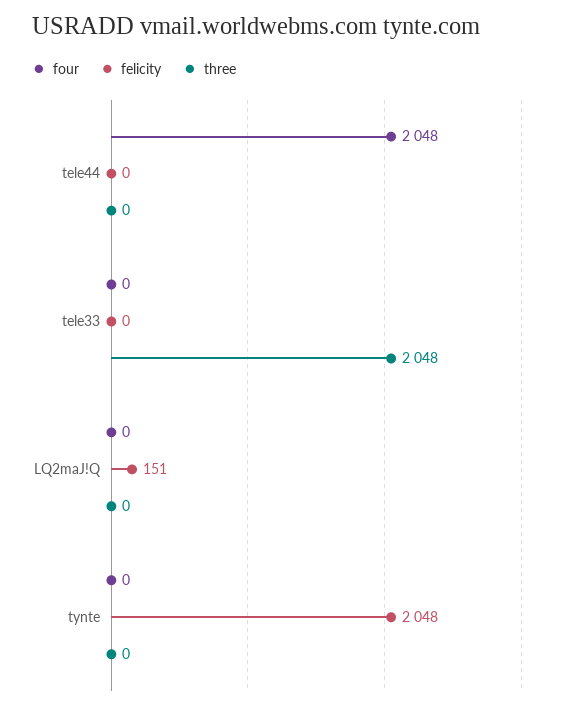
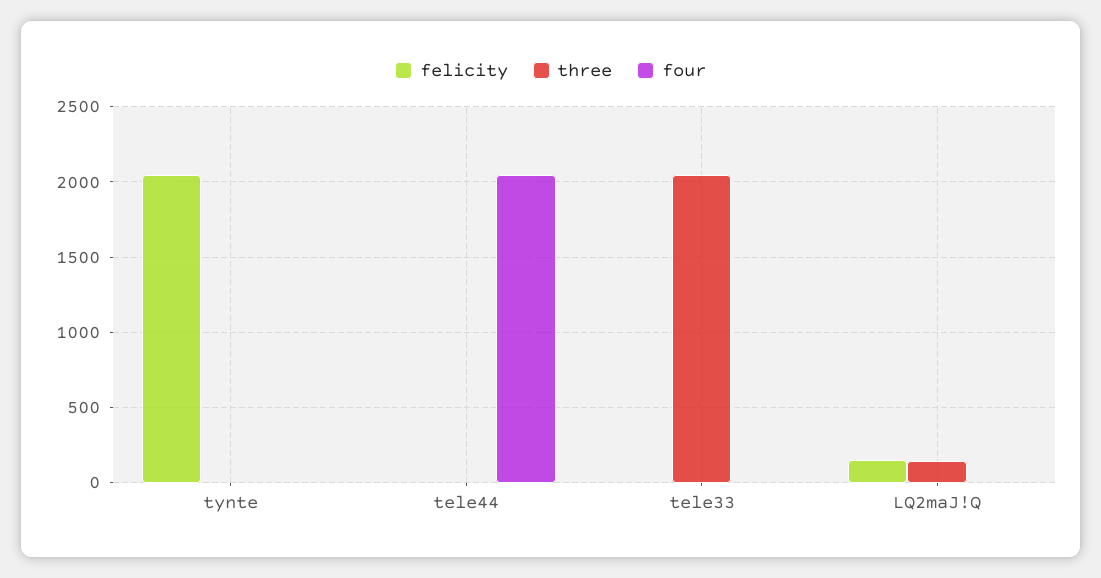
  {
    "four": {
      "tele44": 2048,
      "tele33": 0,
      "LQ2maJ!Q": 0,
      "tynte": 0
    },
    "felicity": {
      "tele44": 0,
      "tele33": 0,
      "LQ2maJ!Q": 151,
      "tynte": 2048
    },
    "three": {
      "tele44": 0,
      "tele33": 2048,
-     "LQ2maJ!Q": 0,
+     "LQ2maJ!Q": 150,
      "tynte": 0
    }
  }

